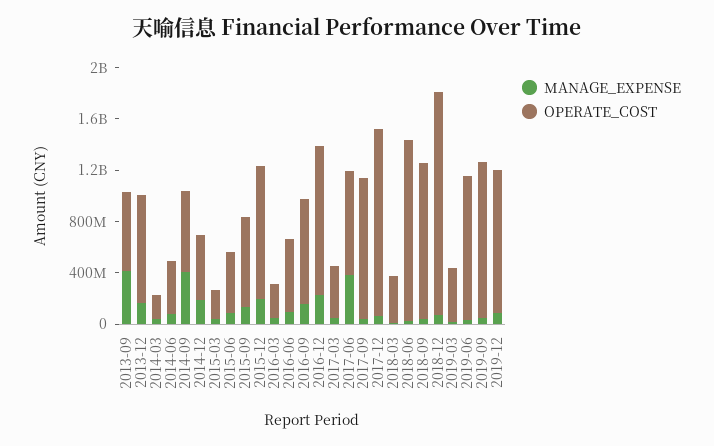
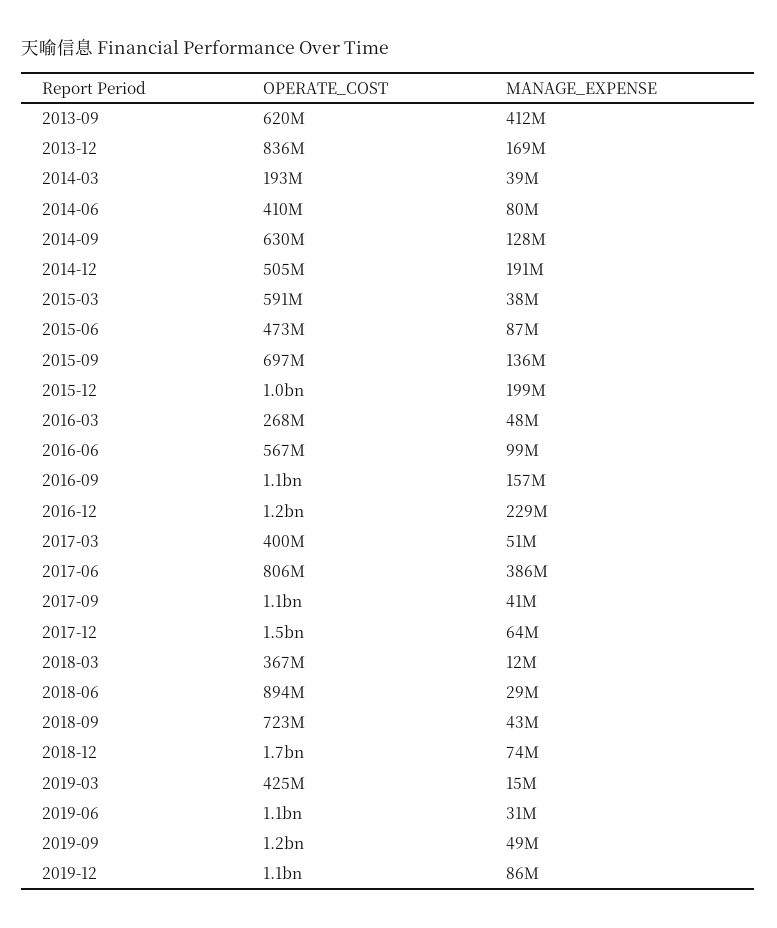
  {
    "MANAGE_EXPENSE": {
      "2013-09": 412000000,
      "2013-12": 169000000,
      "2014-03": 39000000,
      "2014-06": 80000000,
-     "2014-09": 400000000,
+     "2014-09": 128000000,
      "2014-12": 191000000,
      "2015-03": 38000000,
      "2015-06": 87000000,
      "2015-09": 136000000,
      "2015-12": 199000000,
      "2016-03": 48000000,
      "2016-06": 99000000,
      "2016-09": 157000000,
      "2016-12": 229000000,
      "2017-03": 51000000,
      "2017-06": 386000000,
      "2017-09": 41000000,
      "2017-12": 64000000,
      "2018-03": 12000000,
      "2018-06": 29000000,
      "2018-09": 43000000,
      "2018-12": 74000000,
      "2019-03": 15000000,
      "2019-06": 31000000,
      "2019-09": 49000000,
      "2019-12": 86000000
    },
    "OPERATE_COST": {
      "2013-09": 620000000,
      "2013-12": 836000000,
      "2014-03": 193000000,
      "2014-06": 410000000,
      "2014-09": 630000000,
      "2014-12": 505000000,
-     "2015-03": 200000000,
+     "2015-03": 591000000,
      "2015-06": 473000000,
      "2015-09": 697000000,
      "2015-12": 1000000000,
      "2016-03": 268000000,
      "2016-06": 567000000,
-     "2016-09": 800000000,
+     "2016-09": 1100000000,
      "2016-12": 1200000000,
      "2017-03": 400000000,
      "2017-06": 806000000,
      "2017-09": 1100000000,
      "2017-12": 1500000000,
      "2018-03": 367000000,
-     "2018-06": 1400000000,
+     "2018-06": 894000000,
-     "2018-09": 1200000000,
+     "2018-09": 723000000,
      "2018-12": 1700000000,
      "2019-03": 425000000,
      "2019-06": 1100000000,
      "2019-09": 1200000000,
      "2019-12": 1100000000
    }
  }

